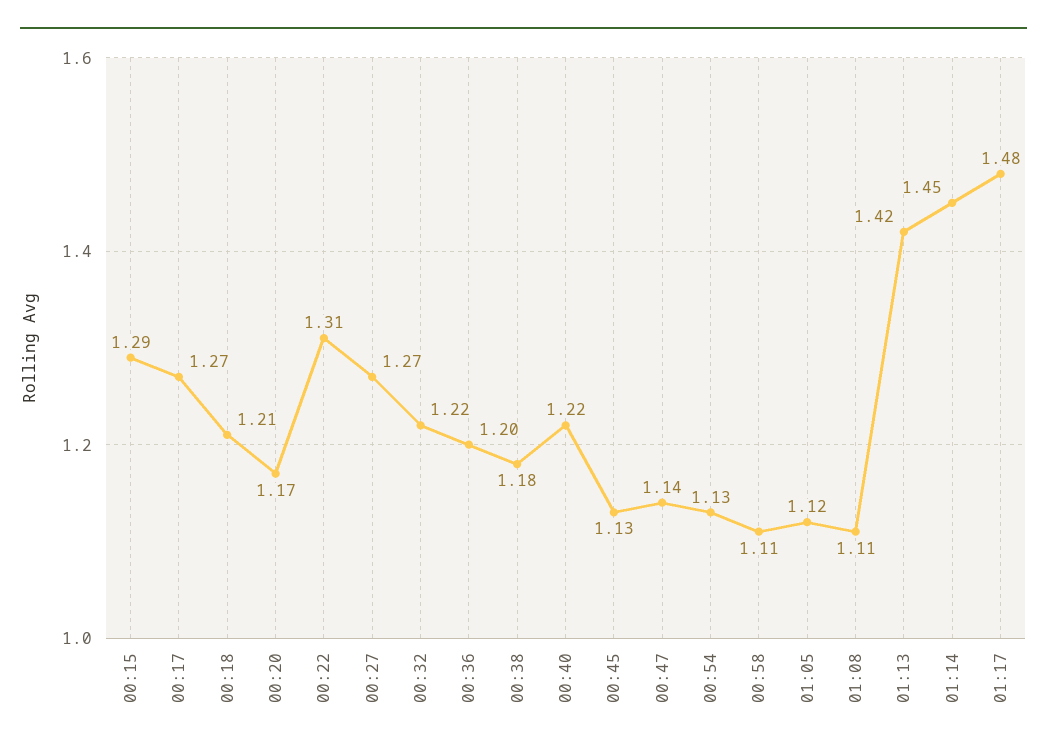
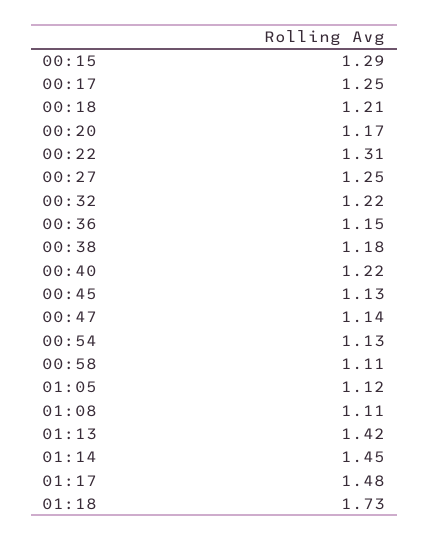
  {
    "00:15": 1.29,
-   "00:17": 1.27,
+   "00:17": 1.25,
    "00:18": 1.21,
    "00:20": 1.17,
    "00:22": 1.31,
-   "00:27": 1.27,
+   "00:27": 1.25,
    "00:32": 1.22,
-   "00:36": 1.2,
+   "00:36": 1.15,
    "00:38": 1.18,
    "00:40": 1.22,
    "00:45": 1.13,
    "00:47": 1.14,
    "00:54": 1.13,
    "00:58": 1.11,
    "01:05": 1.12,
    "01:08": 1.11,
    "01:13": 1.42,
    "01:14": 1.45,
-   "01:17": 1.48
+   "01:17": 1.48,
+   "01:18": 1.73
  }

